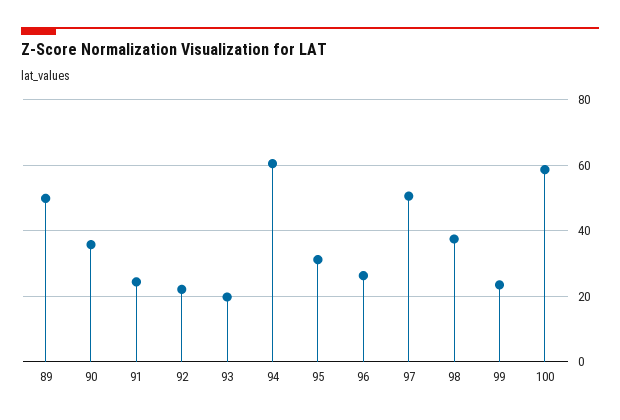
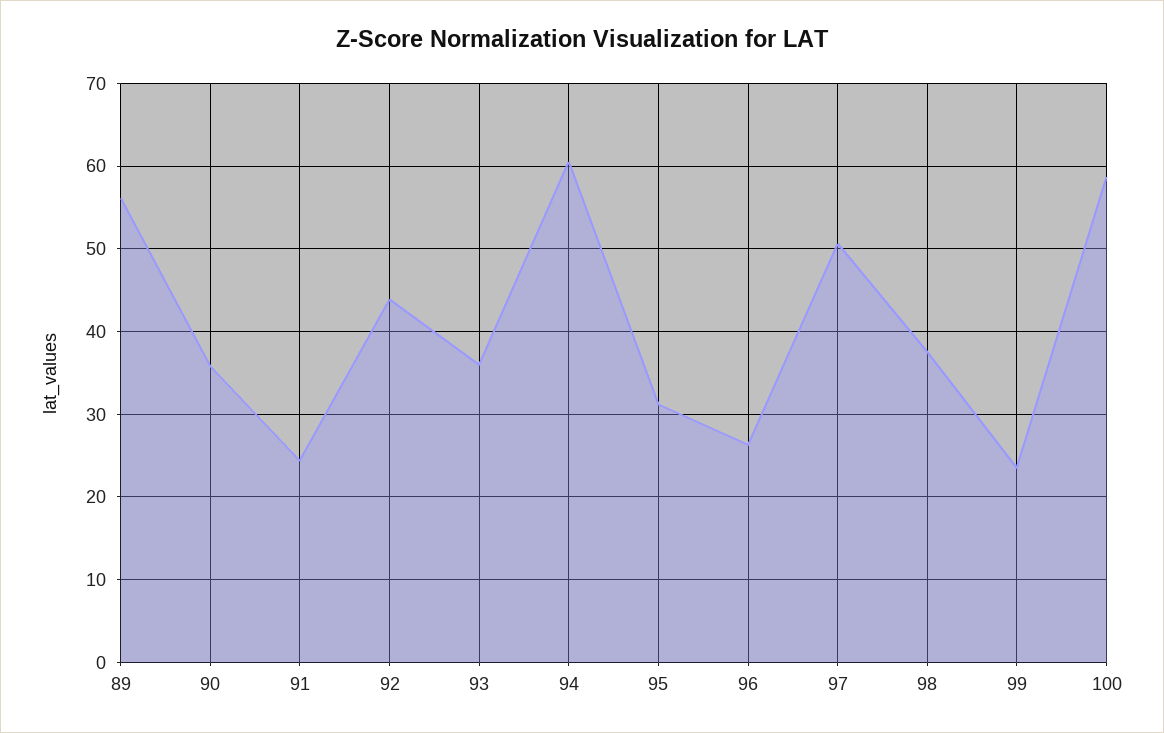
  {
-   "89": 50,
+   "89": 56,
    "90": 36,
    "91": 24,
-   "92": 22,
+   "92": 44,
-   "93": 20,
+   "93": 36,
    "94": 61,
    "95": 31,
    "96": 26,
    "97": 51,
    "98": 38,
    "99": 24,
    "100": 59
  }

